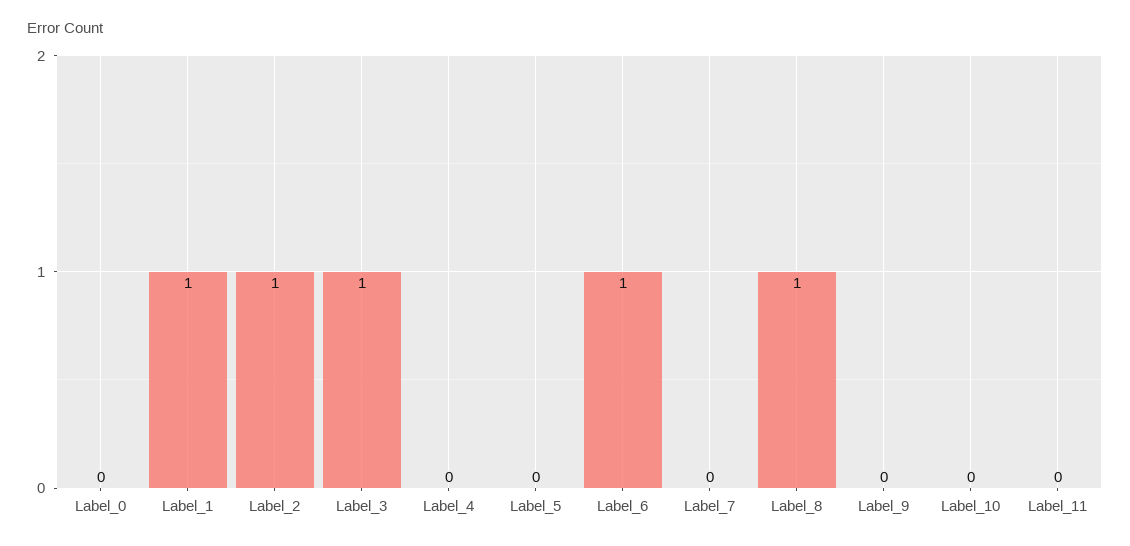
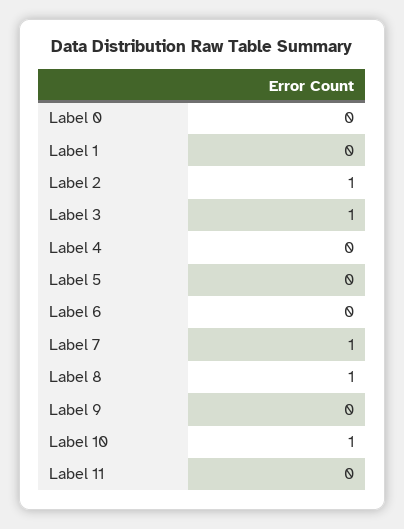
  {
    "Label_0": 0,
-   "Label_1": 1,
+   "Label_1": 0,
    "Label_2": 1,
    "Label_3": 1,
    "Label_4": 0,
    "Label_5": 0,
-   "Label_6": 1,
+   "Label_6": 0,
-   "Label_7": 0,
+   "Label_7": 1,
    "Label_8": 1,
    "Label_9": 0,
-   "Label_10": 0,
+   "Label_10": 1,
    "Label_11": 0
  }

